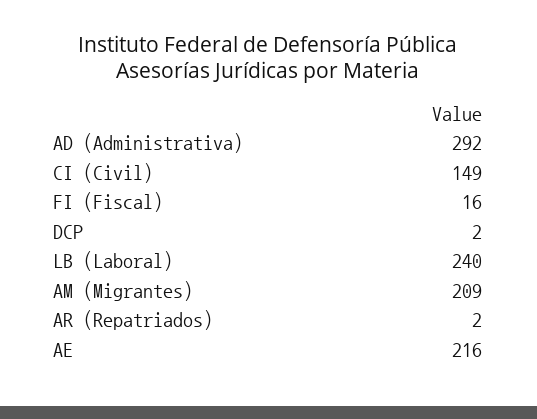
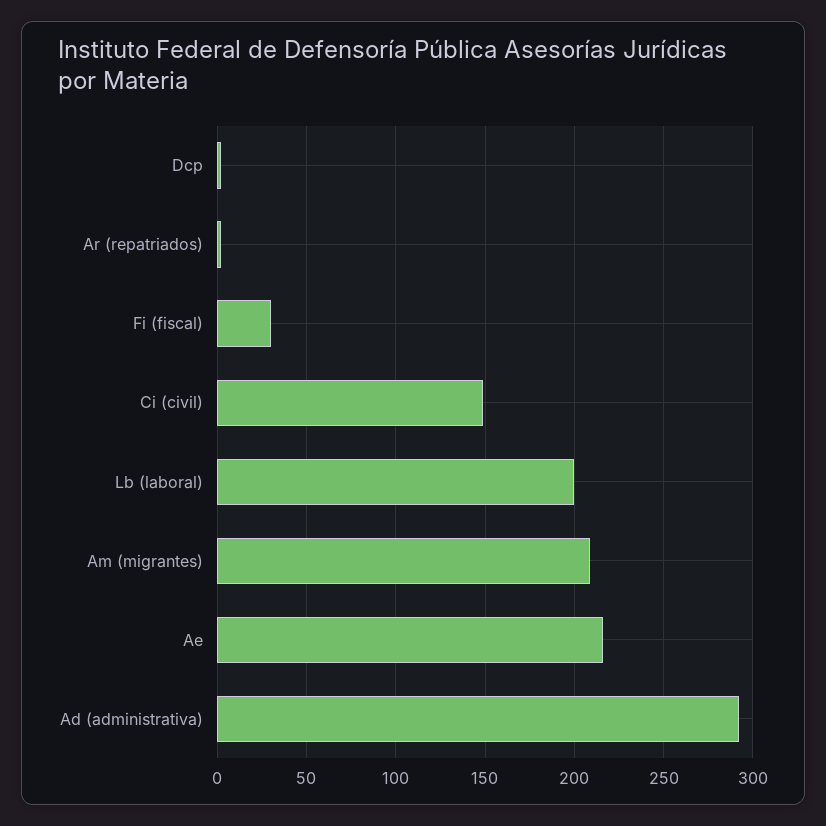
  {
    "AD (Administrativa)": 292,
    "CI (Civil)": 149,
-   "FI (Fiscal)": 16,
+   "FI (Fiscal)": 30,
    "DCP": 2,
-   "LB (Laboral)": 240,
+   "LB (Laboral)": 200,
    "AM (Migrantes)": 209,
    "AR (Repatriados)": 2,
    "AE": 216
  }

